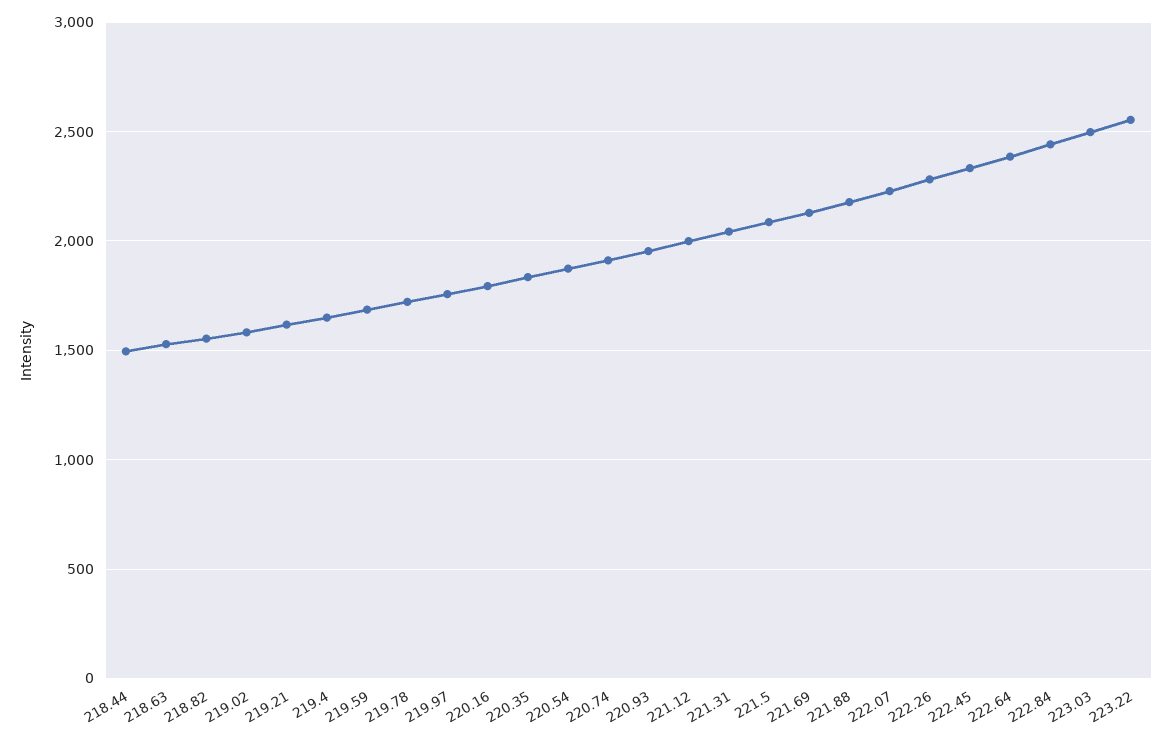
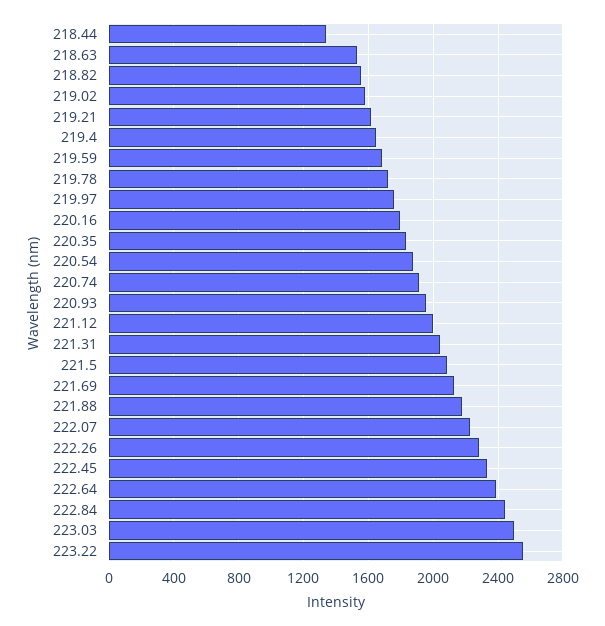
  {
-   "218.44": 1500,
+   "218.44": 1350,
    "218.63": 1550,
    "218.82": 1550,
    "219.02": 1600,
    "219.21": 1600,
    "219.4": 1650,
    "219.59": 1700,
    "219.78": 1700,
    "219.97": 1750,
    "220.16": 1800,
    "220.35": 1850,
    "220.54": 1850,
    "220.74": 1900,
    "220.93": 1950,
    "221.12": 2000,
    "221.31": 2050,
    "221.5": 2100,
    "221.69": 2150,
    "221.88": 2200,
    "222.07": 2250,
    "222.26": 2300,
    "222.45": 2350,
    "222.64": 2400,
    "222.84": 2450,
    "223.03": 2500,
    "223.22": 2550
  }

